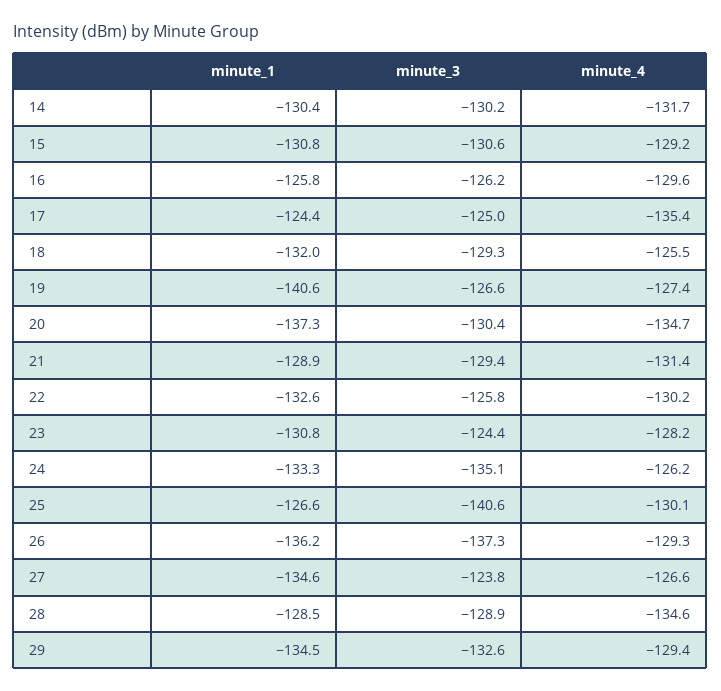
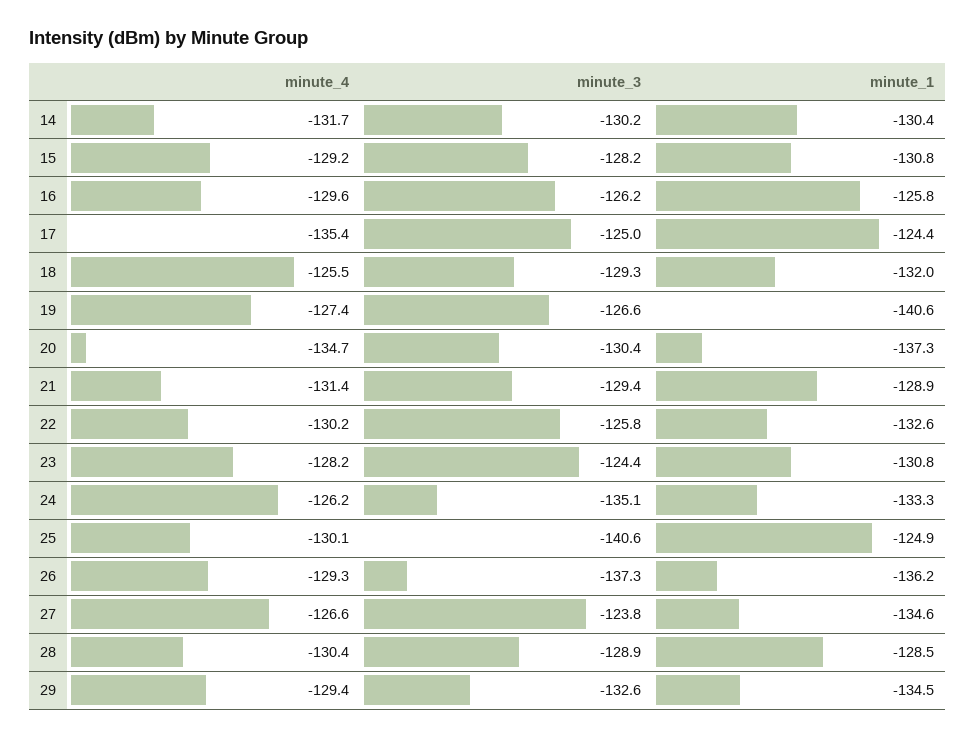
  {
    "minute_1": {
      "14": -130.4,
      "15": -130.8,
      "16": -125.8,
      "17": -124.4,
      "18": -132,
      "19": -140.6,
      "20": -137.3,
      "21": -128.9,
      "22": -132.6,
      "23": -130.8,
      "24": -133.3,
-     "25": -126.6,
+     "25": -124.9,
      "26": -136.2,
      "27": -134.6,
      "28": -128.5,
      "29": -134.5
    },
    "minute_3": {
      "14": -130.2,
-     "15": -130.6,
+     "15": -128.2,
      "16": -126.2,
      "17": -125,
      "18": -129.3,
      "19": -126.6,
      "20": -130.4,
      "21": -129.4,
      "22": -125.8,
      "23": -124.4,
      "24": -135.1,
      "25": -140.6,
      "26": -137.3,
      "27": -123.8,
      "28": -128.9,
      "29": -132.6
    },
    "minute_4": {
      "14": -131.7,
      "15": -129.2,
      "16": -129.6,
      "17": -135.4,
      "18": -125.5,
      "19": -127.4,
      "20": -134.7,
      "21": -131.4,
      "22": -130.2,
      "23": -128.2,
      "24": -126.2,
      "25": -130.1,
      "26": -129.3,
      "27": -126.6,
-     "28": -134.6,
+     "28": -130.4,
      "29": -129.4
    }
  }

